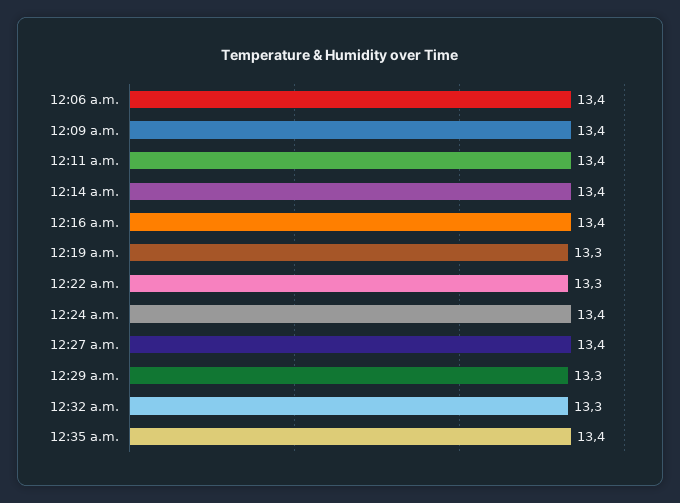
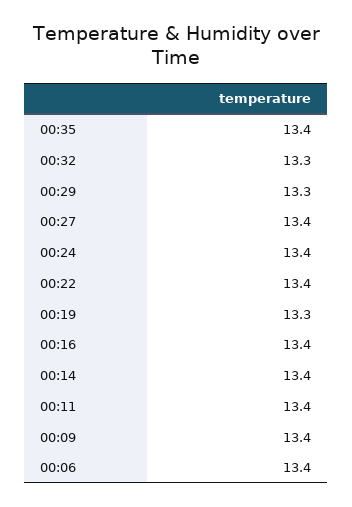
  {
    "12:06 a.m.": 13.4,
    "12:09 a.m.": 13.4,
    "12:11 a.m.": 13.4,
    "12:14 a.m.": 13.4,
    "12:16 a.m.": 13.4,
    "12:19 a.m.": 13.3,
-   "12:22 a.m.": 13.3,
+   "12:22 a.m.": 13.4,
    "12:24 a.m.": 13.4,
    "12:27 a.m.": 13.4,
    "12:29 a.m.": 13.3,
    "12:32 a.m.": 13.3,
    "12:35 a.m.": 13.4
  }

